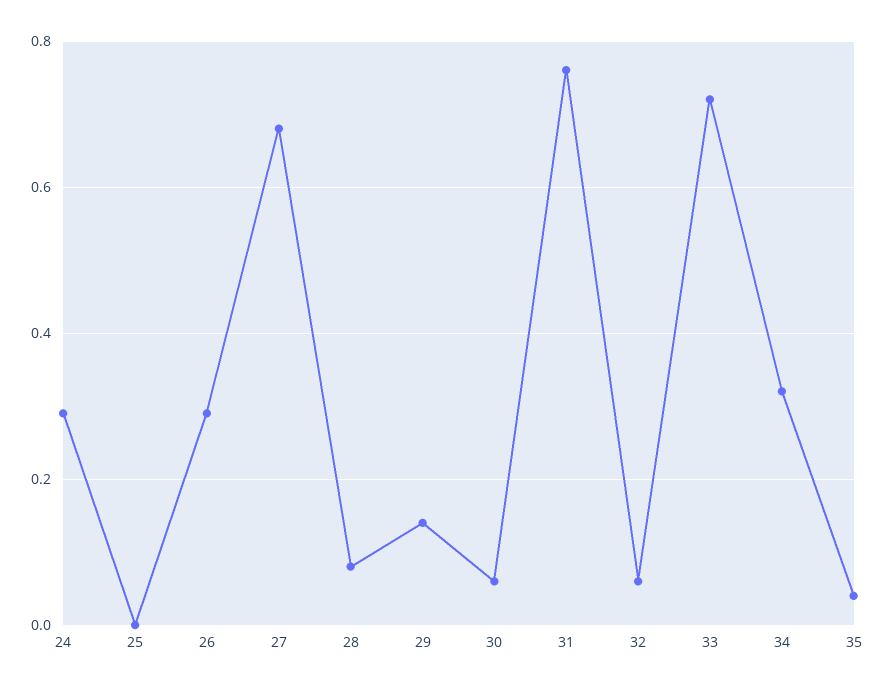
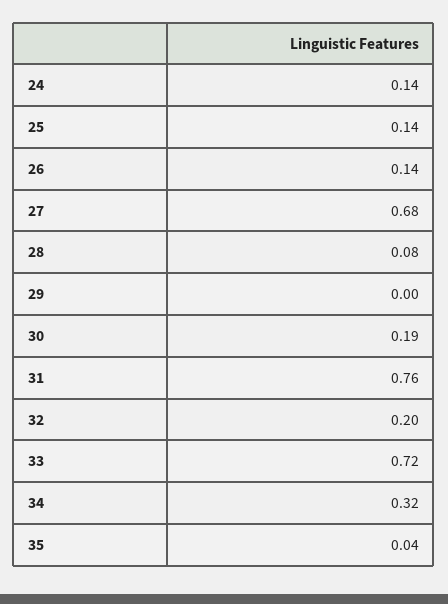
  {
-   "24": 0.3,
+   "24": 0.14,
-   "25": 0,
+   "25": 0.14,
-   "26": 0.3,
+   "26": 0.14,
    "27": 0.68,
    "28": 0.08,
-   "29": 0.15,
+   "29": 0,
-   "30": 0.05,
+   "30": 0.19,
    "31": 0.76,
-   "32": 0.05,
+   "32": 0.2,
    "33": 0.72,
    "34": 0.32,
    "35": 0.04
  }

